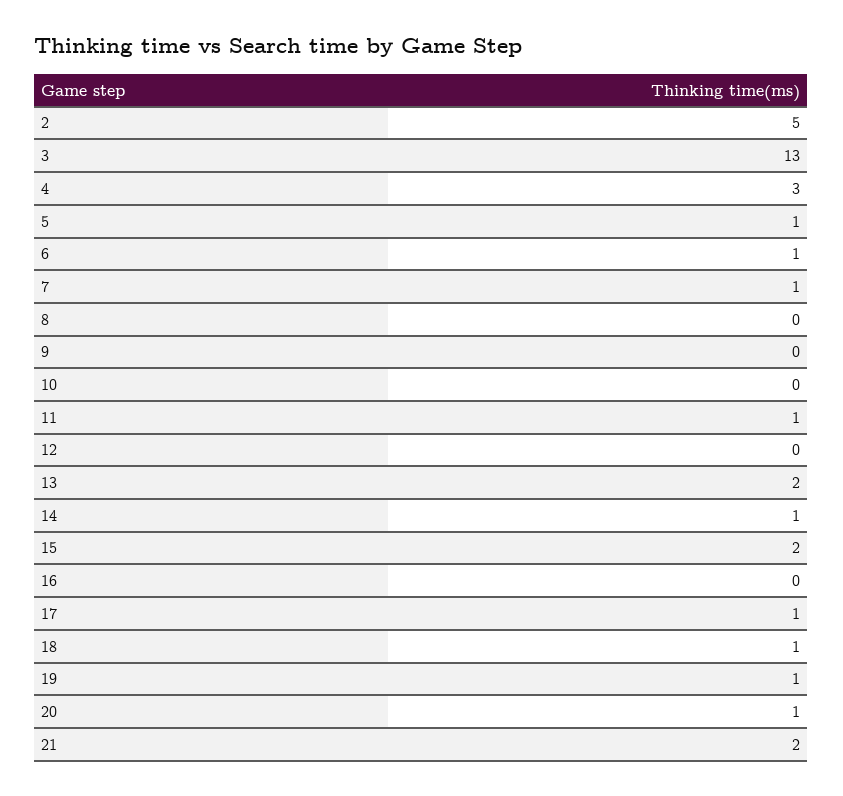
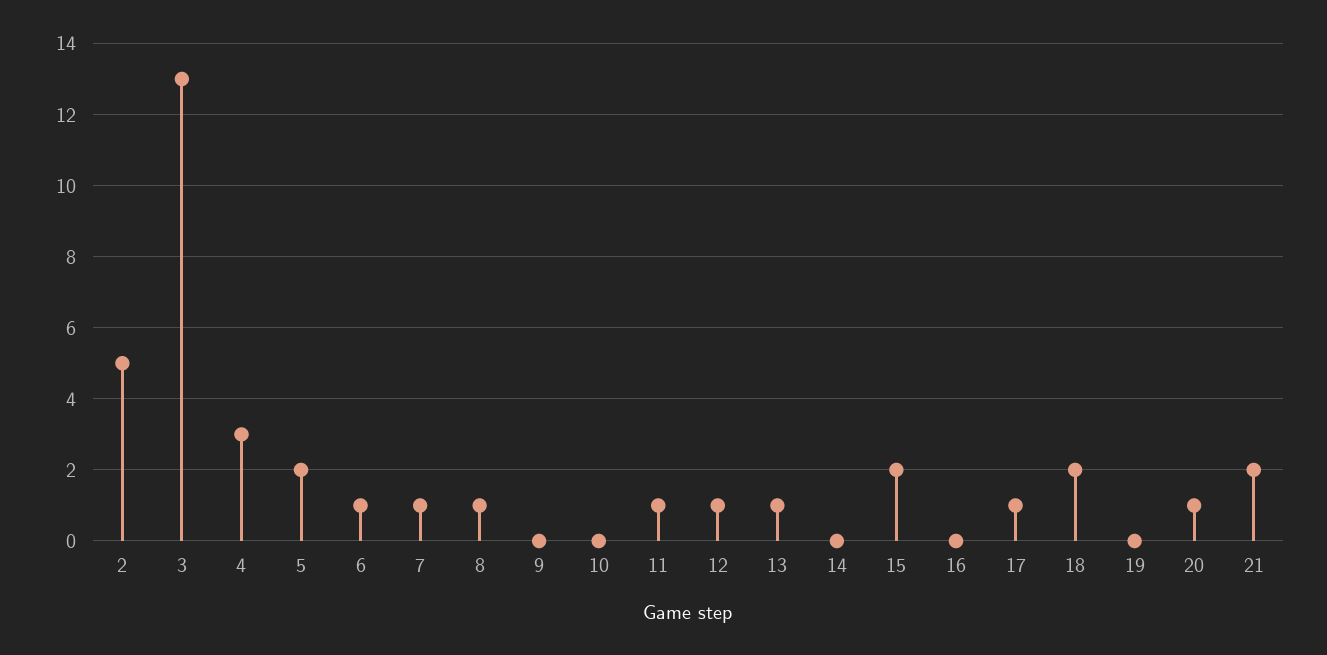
  {
    "2": 5,
    "3": 13,
    "4": 3,
-   "5": 1,
+   "5": 2,
    "6": 1,
    "7": 1,
-   "8": 0,
+   "8": 1,
    "9": 0,
    "10": 0,
    "11": 1,
-   "12": 0,
+   "12": 1,
-   "13": 2,
+   "13": 1,
-   "14": 1,
+   "14": 0,
    "15": 2,
    "16": 0,
    "17": 1,
-   "18": 1,
+   "18": 2,
-   "19": 1,
+   "19": 0,
    "20": 1,
    "21": 2
  }

